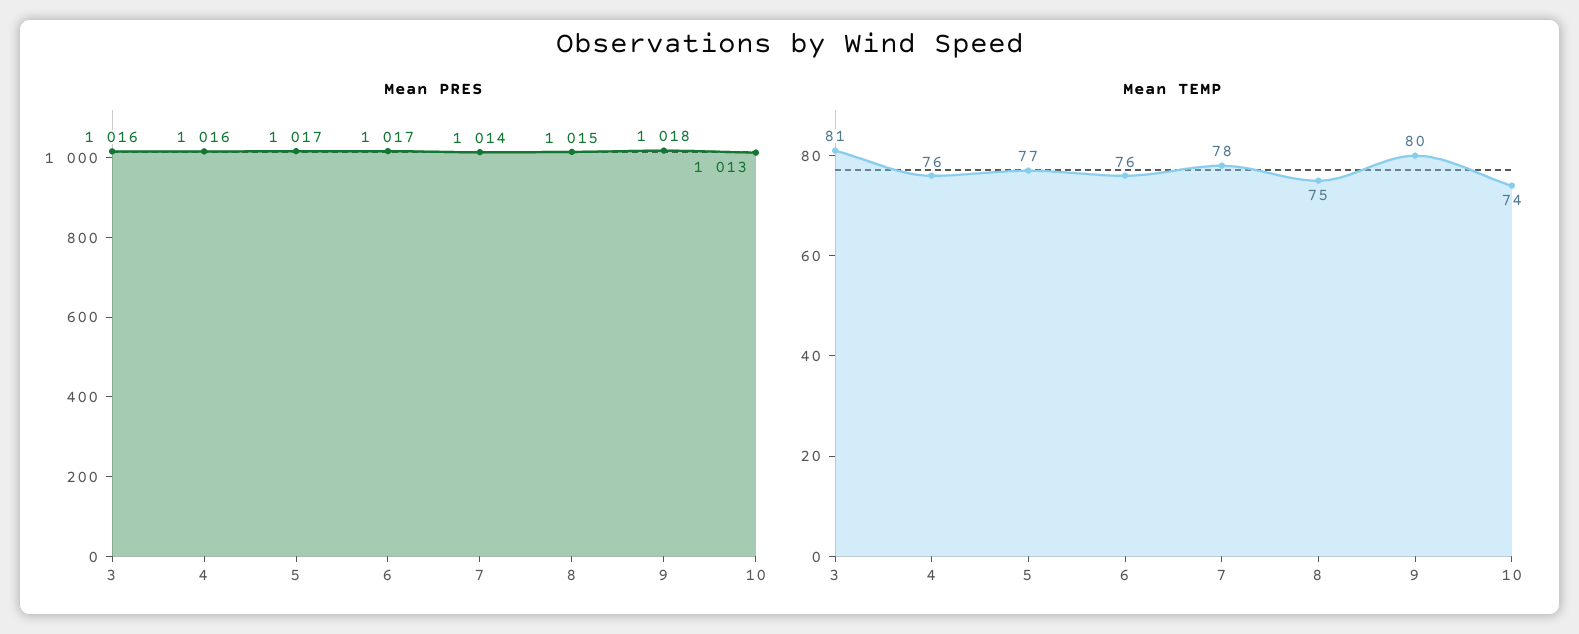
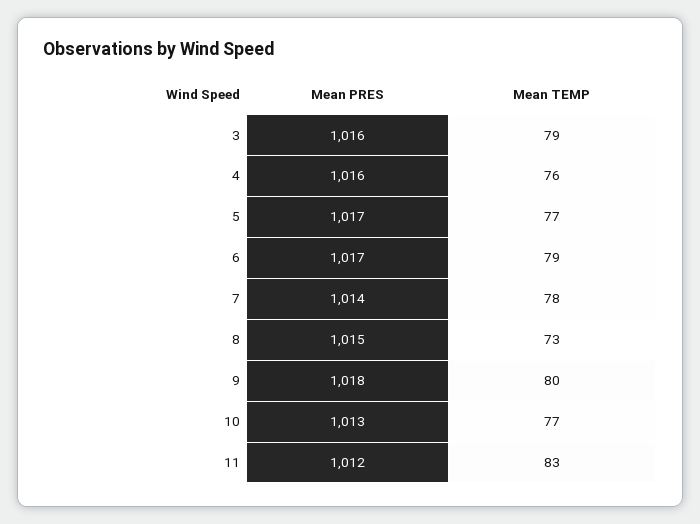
  {
    "Mean PRES": {
      "3": 1016,
      "4": 1016,
      "5": 1017,
      "6": 1017,
      "7": 1014,
      "8": 1015,
      "9": 1018,
-     "10": 1013
+     "10": 1013,
+     "11": 1012
    },
    "Mean TEMP": {
-     "3": 81,
+     "3": 79,
      "4": 76,
      "5": 77,
-     "6": 76,
+     "6": 79,
      "7": 78,
-     "8": 75,
+     "8": 73,
      "9": 80,
-     "10": 74
+     "10": 77,
+     "11": 83
    }
  }

